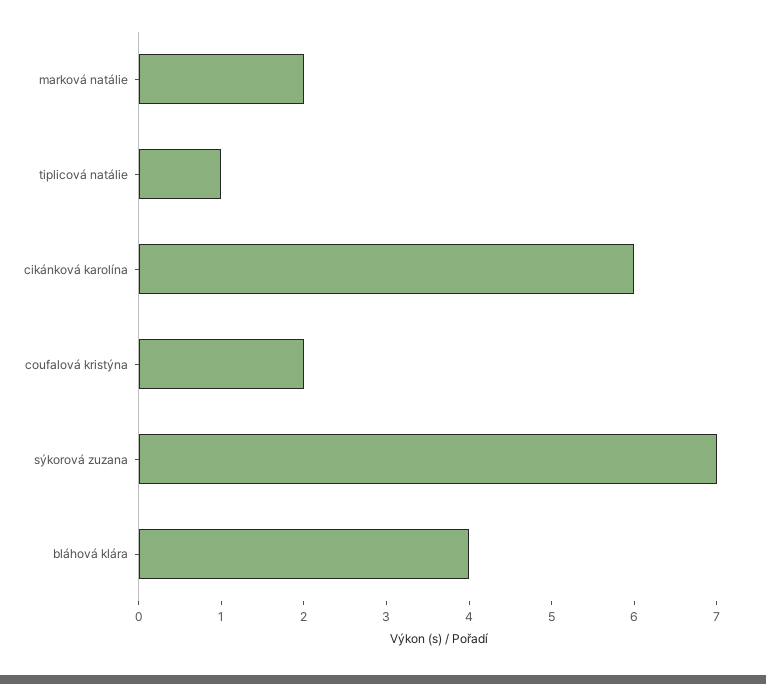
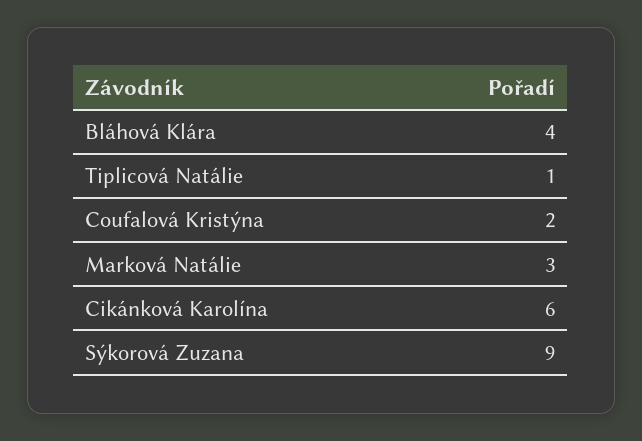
  {
-   "marková natálie": 2,
+   "marková natálie": 3,
    "tiplicová natálie": 1,
    "cikánková karolína": 6,
    "coufalová kristýna": 2,
-   "sýkorová zuzana": 7,
+   "sýkorová zuzana": 9,
    "bláhová klára": 4
  }

